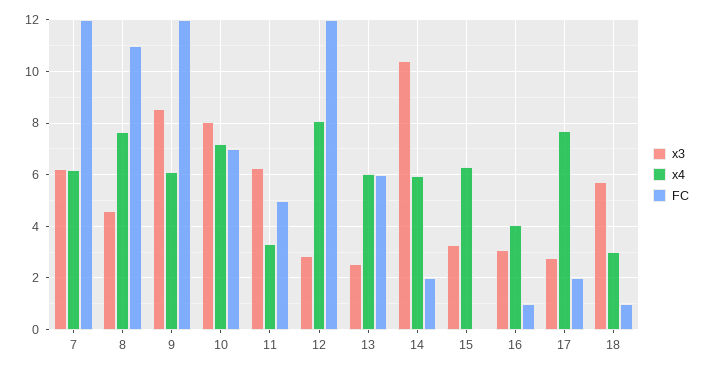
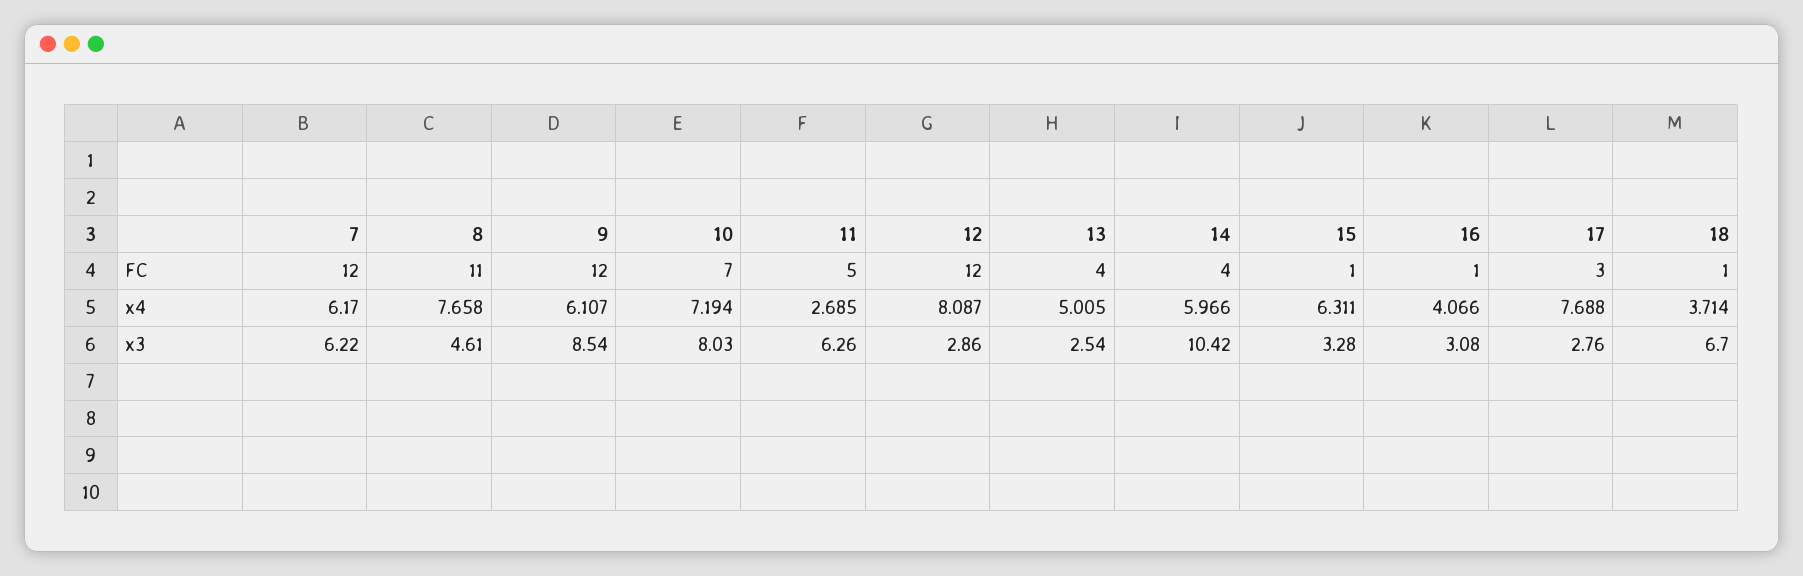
  {
    "x3": {
      "7": 6.22,
      "8": 4.61,
      "9": 8.54,
      "10": 8.03,
      "11": 6.26,
      "12": 2.86,
      "13": 2.54,
      "14": 10.42,
      "15": 3.28,
      "16": 3.08,
      "17": 2.76,
-     "18": 5.75
+     "18": 6.7
    },
    "x4": {
      "7": 6.17,
      "8": 7.658,
      "9": 6.107,
      "10": 7.194,
-     "11": 3.25,
+     "11": 2.685,
      "12": 8.087,
-     "13": 6,
+     "13": 5.005,
      "14": 5.966,
      "15": 6.311,
      "16": 4.066,
      "17": 7.688,
-     "18": 3
+     "18": 3.714
    },
    "FC": {
      "7": 12,
      "8": 11,
      "9": 12,
      "10": 7,
      "11": 5,
      "12": 12,
-     "13": 6,
+     "13": 4,
-     "14": 2,
+     "14": 4,
-     "15": 0,
+     "15": 1,
      "16": 1,
-     "17": 2,
+     "17": 3,
      "18": 1
    }
  }

